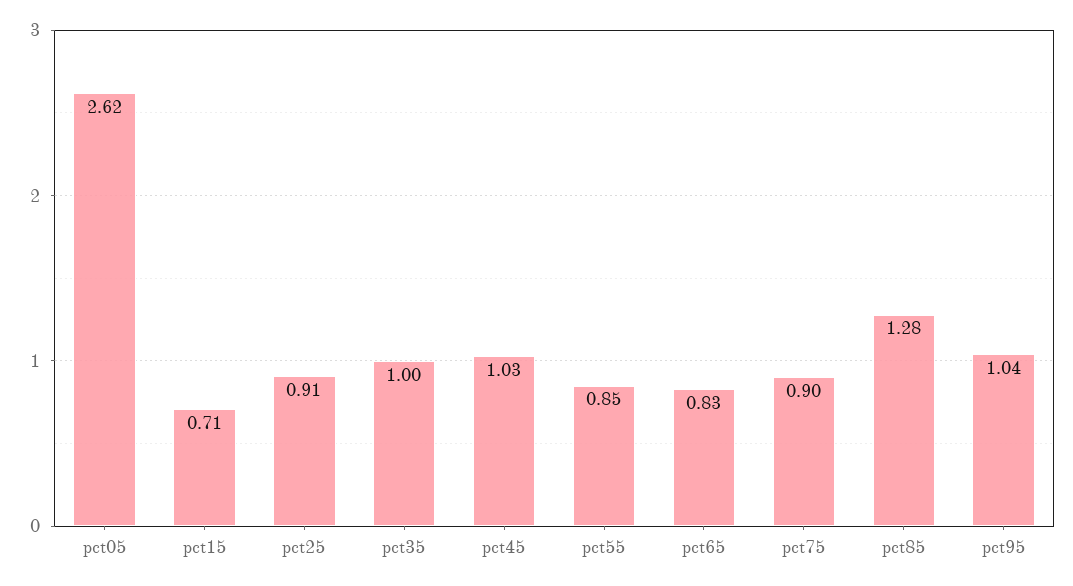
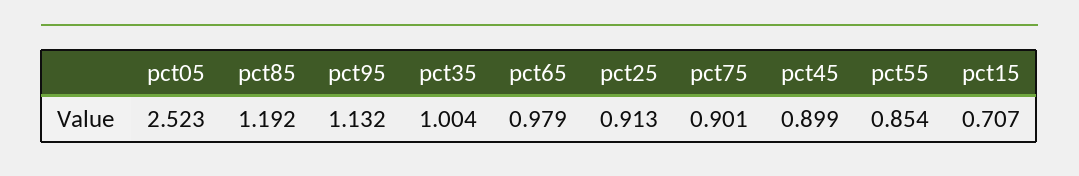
  {
-   "pct05": 2.62,
+   "pct05": 2.523,
    "pct15": 0.707,
    "pct25": 0.913,
    "pct35": 1.004,
-   "pct45": 1.03,
+   "pct45": 0.899,
    "pct55": 0.854,
-   "pct65": 0.83,
+   "pct65": 0.979,
    "pct75": 0.901,
-   "pct85": 1.28,
+   "pct85": 1.192,
-   "pct95": 1.04
+   "pct95": 1.132
  }

